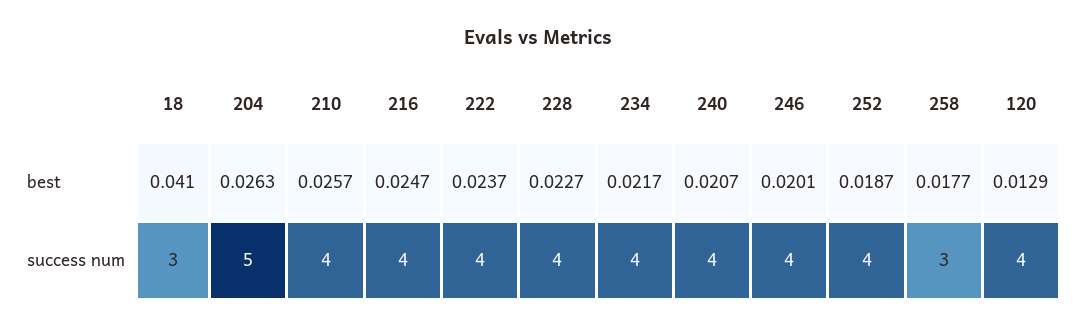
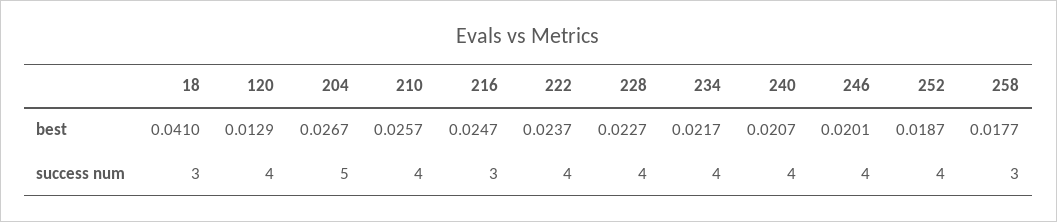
  {
    "18": {
      "best": 0.041,
      "success num": 3
    },
    "204": {
-     "best": 0.0263,
+     "best": 0.0267,
      "success num": 5
    },
    "210": {
      "best": 0.0257,
      "success num": 4
    },
    "216": {
      "best": 0.0247,
-     "success num": 4
+     "success num": 3
    },
    "222": {
      "best": 0.0237,
      "success num": 4
    },
    "228": {
      "best": 0.0227,
      "success num": 4
    },
    "234": {
      "best": 0.0217,
      "success num": 4
    },
    "240": {
      "best": 0.0207,
      "success num": 4
    },
    "246": {
      "best": 0.0201,
      "success num": 4
    },
    "252": {
      "best": 0.0187,
      "success num": 4
    },
    "258": {
      "best": 0.0177,
      "success num": 3
    },
    "120": {
      "best": 0.0129,
      "success num": 4
    }
  }

